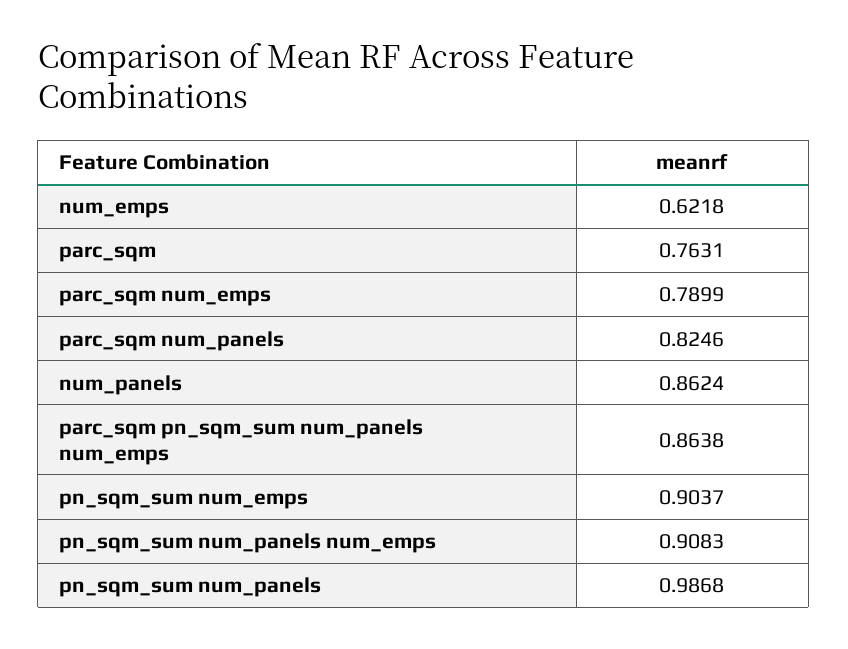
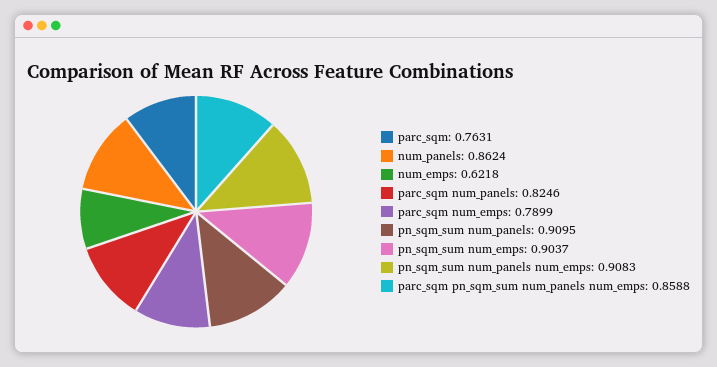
  {
    "num_emps": 0.6218,
    "parc_sqm": 0.7631,
    "parc_sqm num_emps": 0.7899,
    "parc_sqm num_panels": 0.8246,
    "num_panels": 0.8624,
-   "parc_sqm pn_sqm_sum num_panels num_emps": 0.8638,
+   "parc_sqm pn_sqm_sum num_panels num_emps": 0.8588,
    "pn_sqm_sum num_emps": 0.9037,
    "pn_sqm_sum num_panels num_emps": 0.9083,
-   "pn_sqm_sum num_panels": 0.9868
+   "pn_sqm_sum num_panels": 0.9095
  }

